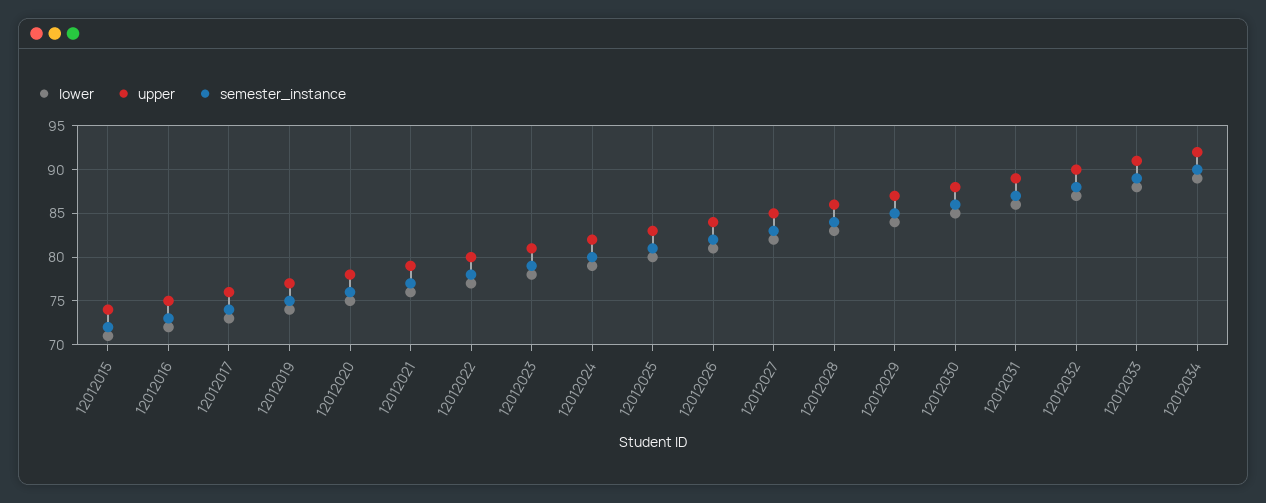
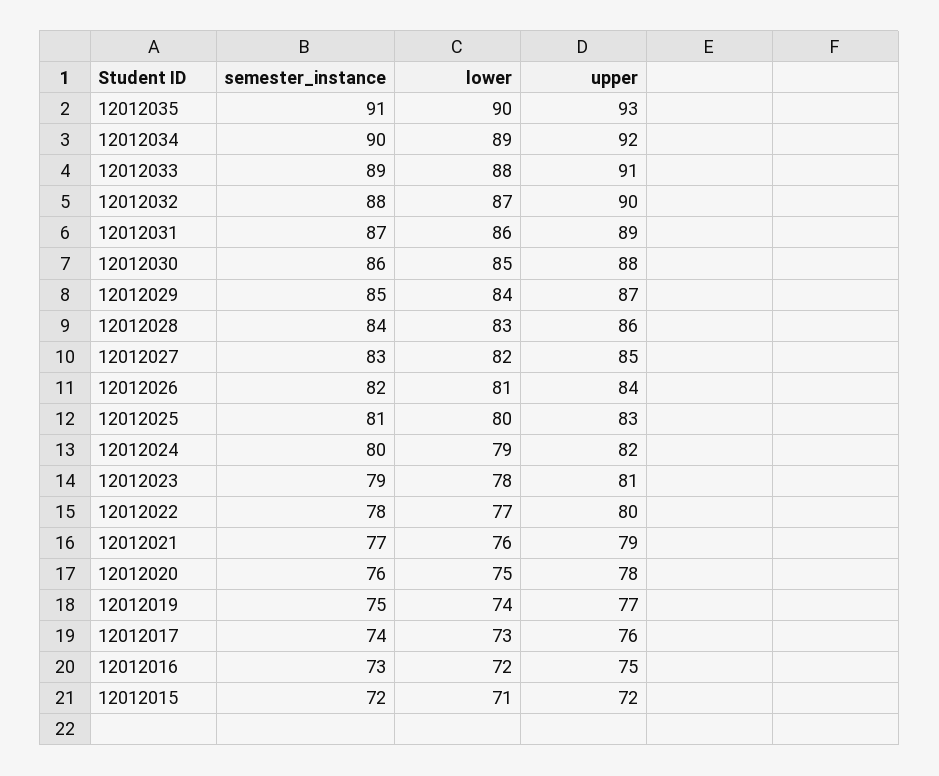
  {
    "lower": {
      "12012015": 71,
      "12012016": 72,
      "12012017": 73,
      "12012019": 74,
      "12012020": 75,
      "12012021": 76,
      "12012022": 77,
      "12012023": 78,
      "12012024": 79,
      "12012025": 80,
      "12012026": 81,
      "12012027": 82,
      "12012028": 83,
      "12012029": 84,
      "12012030": 85,
      "12012031": 86,
      "12012032": 87,
      "12012033": 88,
-     "12012034": 89
+     "12012034": 89,
+     "12012035": 90
    },
    "upper": {
-     "12012015": 74,
+     "12012015": 72,
      "12012016": 75,
      "12012017": 76,
      "12012019": 77,
      "12012020": 78,
      "12012021": 79,
      "12012022": 80,
      "12012023": 81,
      "12012024": 82,
      "12012025": 83,
      "12012026": 84,
      "12012027": 85,
      "12012028": 86,
      "12012029": 87,
      "12012030": 88,
      "12012031": 89,
      "12012032": 90,
      "12012033": 91,
-     "12012034": 92
+     "12012034": 92,
+     "12012035": 93
    },
    "semester_instance": {
      "12012015": 72,
      "12012016": 73,
      "12012017": 74,
      "12012019": 75,
      "12012020": 76,
      "12012021": 77,
      "12012022": 78,
      "12012023": 79,
      "12012024": 80,
      "12012025": 81,
      "12012026": 82,
      "12012027": 83,
      "12012028": 84,
      "12012029": 85,
      "12012030": 86,
      "12012031": 87,
      "12012032": 88,
      "12012033": 89,
-     "12012034": 90
+     "12012034": 90,
+     "12012035": 91
    }
  }

